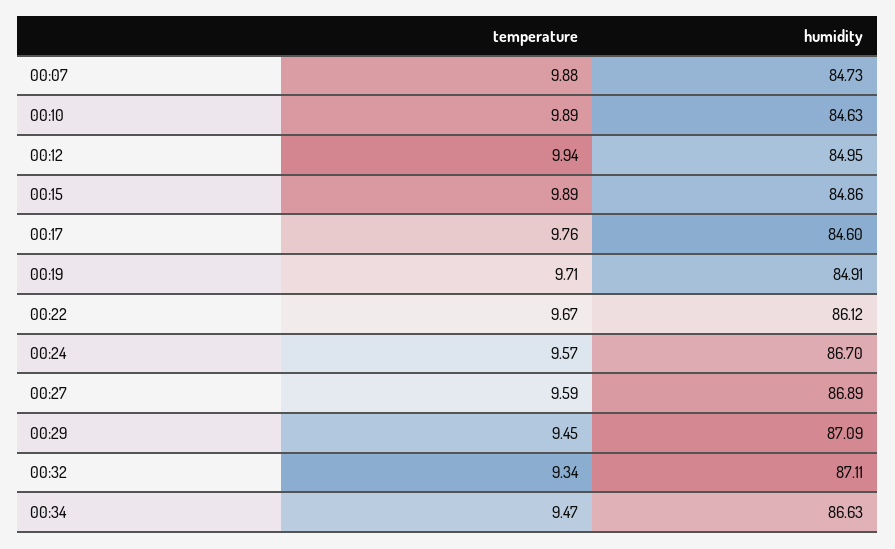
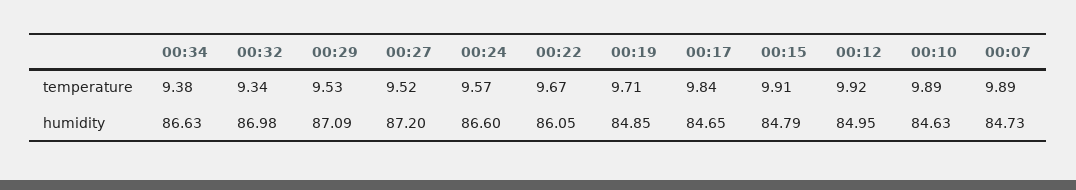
  {
    "temperature": {
-     "00:07": 9.88,
+     "00:07": 9.89,
      "00:10": 9.89,
-     "00:12": 9.94,
+     "00:12": 9.92,
-     "00:15": 9.89,
+     "00:15": 9.91,
-     "00:17": 9.76,
+     "00:17": 9.84,
      "00:19": 9.71,
      "00:22": 9.67,
      "00:24": 9.57,
-     "00:27": 9.59,
+     "00:27": 9.52,
-     "00:29": 9.45,
+     "00:29": 9.53,
      "00:32": 9.34,
-     "00:34": 9.47
+     "00:34": 9.38
    },
    "humidity": {
      "00:07": 84.73,
      "00:10": 84.63,
      "00:12": 84.95,
-     "00:15": 84.86,
+     "00:15": 84.79,
-     "00:17": 84.6,
+     "00:17": 84.65,
-     "00:19": 84.91,
+     "00:19": 84.85,
-     "00:22": 86.12,
+     "00:22": 86.05,
-     "00:24": 86.7,
+     "00:24": 86.6,
-     "00:27": 86.89,
+     "00:27": 87.2,
      "00:29": 87.09,
-     "00:32": 87.11,
+     "00:32": 86.98,
      "00:34": 86.63
    }
  }

